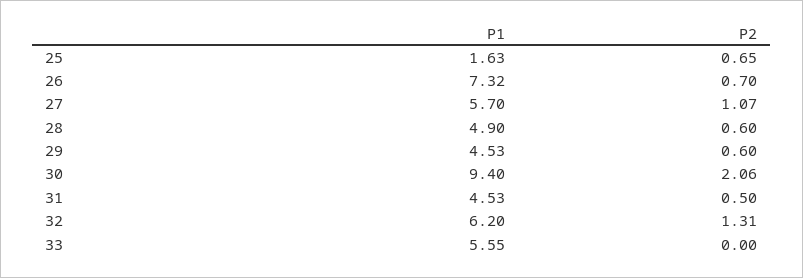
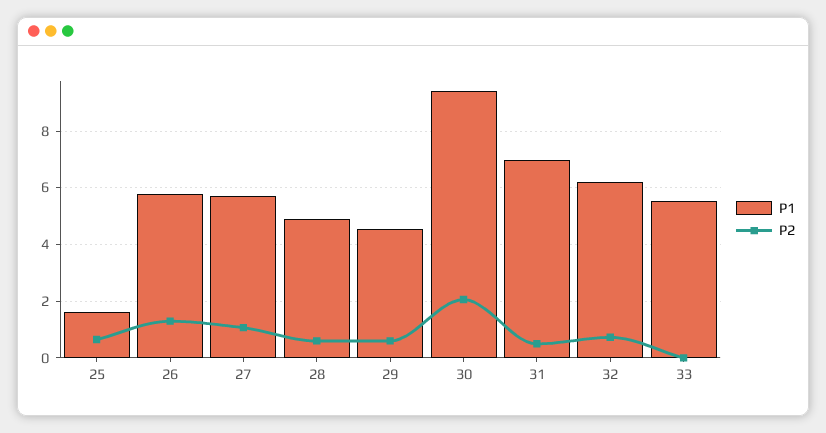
  {
    "P1": {
      "25": 1.63,
-     "26": 7.32,
+     "26": 5.75,
      "27": 5.7,
      "28": 4.9,
      "29": 4.53,
      "30": 9.4,
-     "31": 4.53,
+     "31": 7,
      "32": 6.2,
      "33": 5.55
    },
    "P2": {
      "25": 0.65,
-     "26": 0.7,
+     "26": 1.25,
      "27": 1.07,
      "28": 0.6,
      "29": 0.6,
      "30": 2.06,
      "31": 0.5,
-     "32": 1.31,
+     "32": 0.75,
      "33": 0
    }
  }

